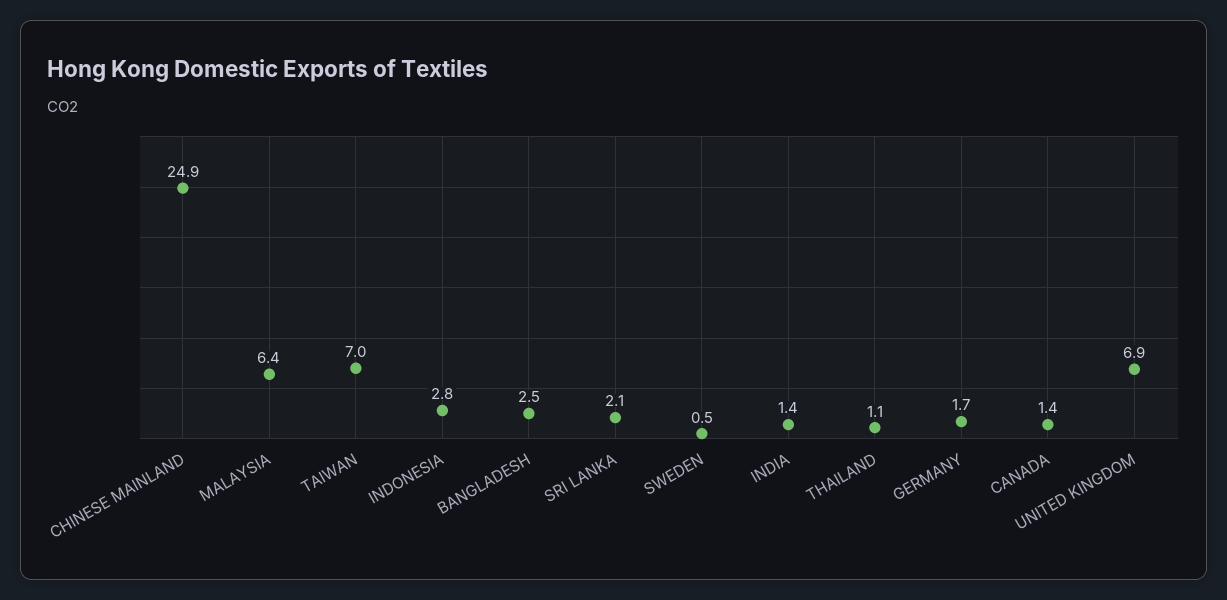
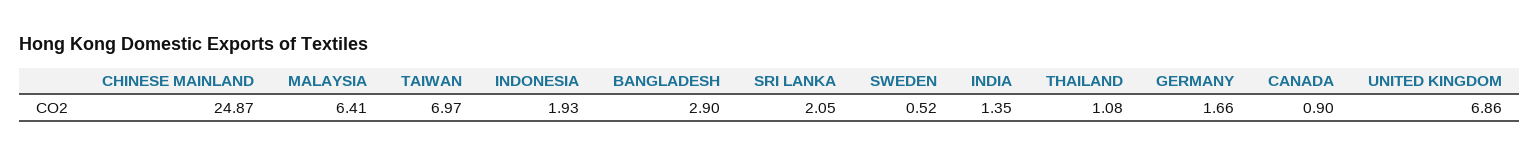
  {
    "CHINESE MAINLAND": 24.87,
    "MALAYSIA": 6.41,
    "TAIWAN": 6.97,
-   "INDONESIA": 2.8,
+   "INDONESIA": 1.93,
-   "BANGLADESH": 2.5,
+   "BANGLADESH": 2.9,
    "SRI LANKA": 2.05,
    "SWEDEN": 0.52,
    "INDIA": 1.35,
    "THAILAND": 1.08,
    "GERMANY": 1.66,
-   "CANADA": 1.4,
+   "CANADA": 0.9,
    "UNITED KINGDOM": 6.86
  }

